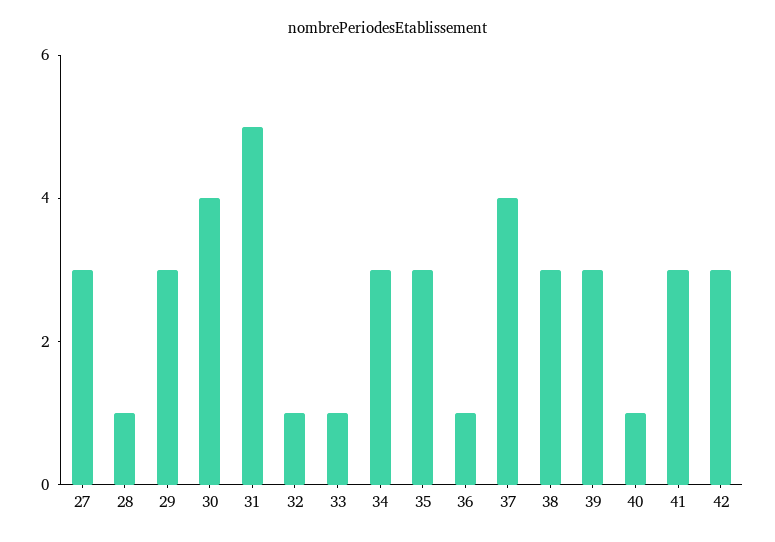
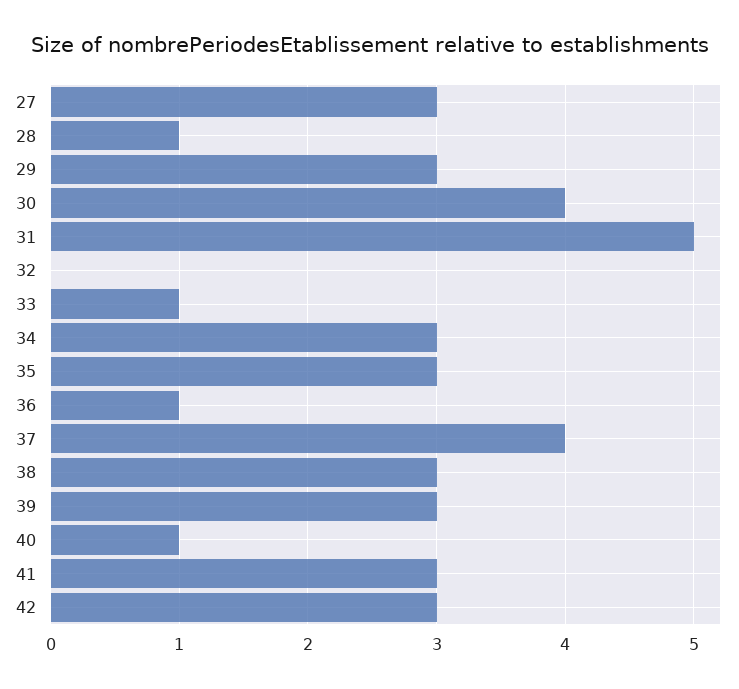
  {
    "27": 3,
    "28": 1,
    "29": 3,
    "30": 4,
    "31": 5,
-   "32": 1,
+   "32": 0,
    "33": 1,
    "34": 3,
    "35": 3,
    "36": 1,
    "37": 4,
    "38": 3,
    "39": 3,
    "40": 1,
    "41": 3,
    "42": 3
  }

